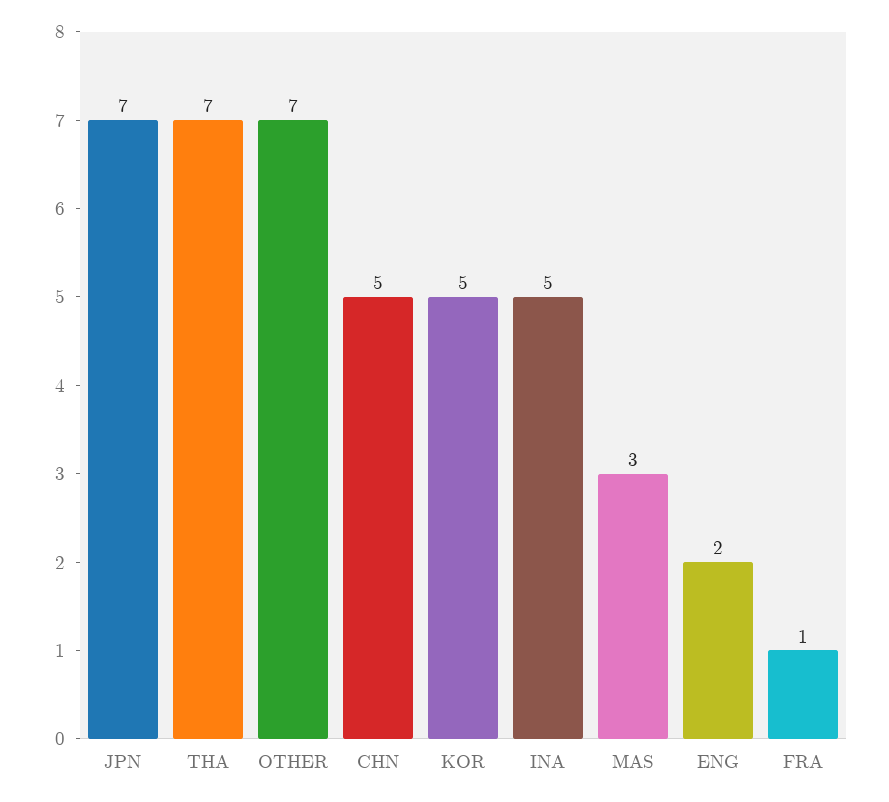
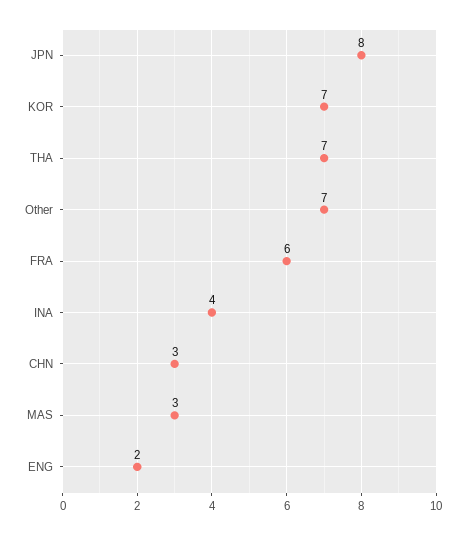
  {
-   "JPN": 7,
+   "JPN": 8,
    "THA": 7,
    "OTHER": 7,
-   "CHN": 5,
+   "CHN": 3,
-   "KOR": 5,
+   "KOR": 7,
-   "INA": 5,
+   "INA": 4,
    "MAS": 3,
    "ENG": 2,
-   "FRA": 1
+   "FRA": 6
  }

